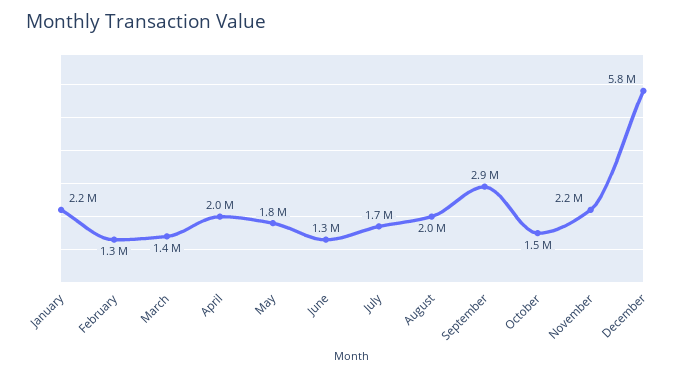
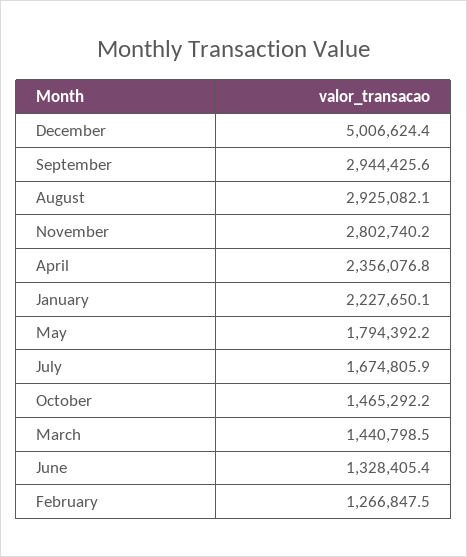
  {
    "January": 2227650.1,
    "February": 1266847.5,
    "March": 1440798.5,
-   "April": 2000000,
+   "April": 2356076.8,
    "May": 1794392.2,
    "June": 1328405.4,
    "July": 1674805.9,
-   "August": 2000000,
+   "August": 2925082.1,
    "September": 2944425.6,
    "October": 1465292.2,
-   "November": 2200000,
+   "November": 2802740.2,
-   "December": 5800000
+   "December": 5006624.4
  }

